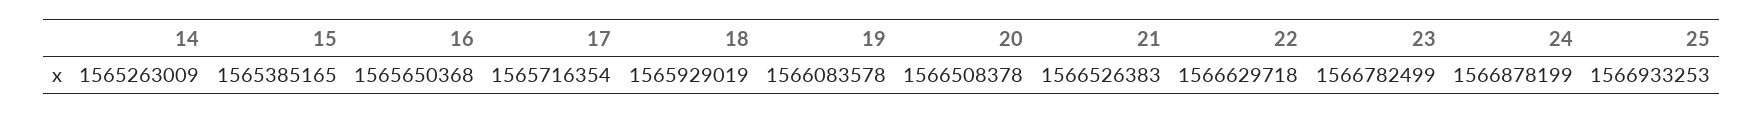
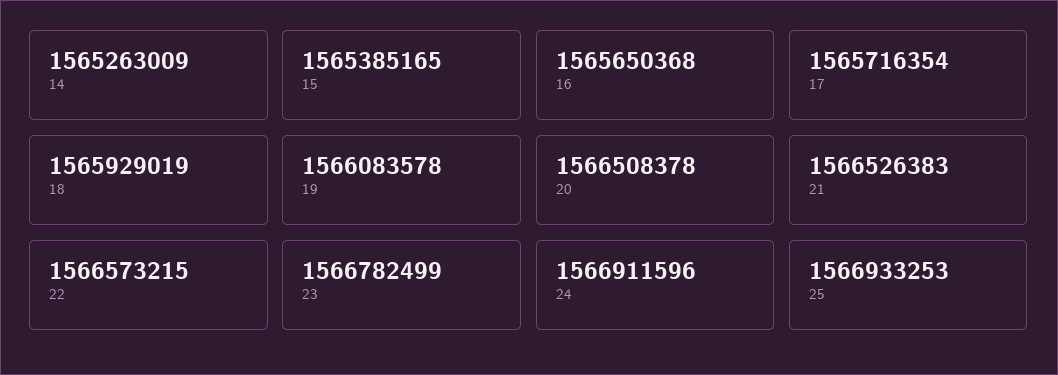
  {
    "14": 1565263009,
    "15": 1565385165,
    "16": 1565650368,
    "17": 1565716354,
    "18": 1565929019,
    "19": 1566083578,
    "20": 1566508378,
    "21": 1566526383,
-   "22": 1566629718,
+   "22": 1566573215,
    "23": 1566782499,
-   "24": 1566878199,
+   "24": 1566911596,
    "25": 1566933253
  }

